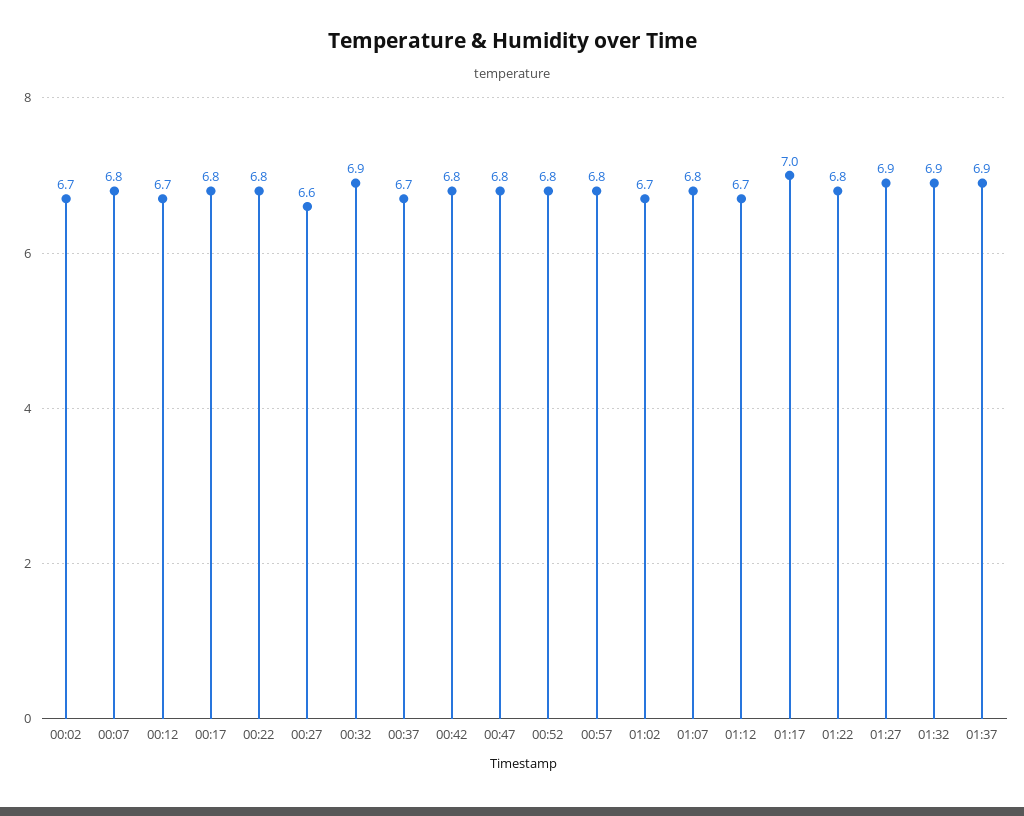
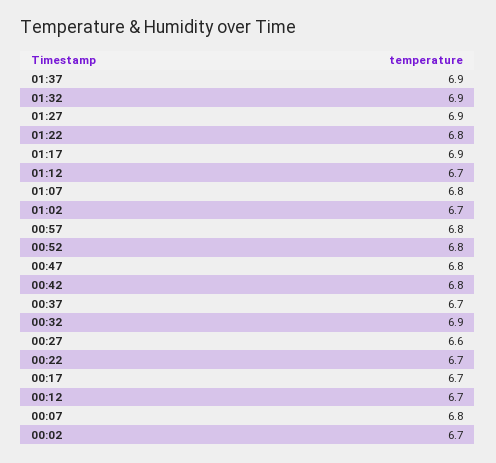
  {
    "00:02": 6.7,
    "00:07": 6.8,
    "00:12": 6.7,
-   "00:17": 6.8,
+   "00:17": 6.7,
-   "00:22": 6.8,
+   "00:22": 6.7,
    "00:27": 6.6,
    "00:32": 6.9,
    "00:37": 6.7,
    "00:42": 6.8,
    "00:47": 6.8,
    "00:52": 6.8,
    "00:57": 6.8,
    "01:02": 6.7,
    "01:07": 6.8,
    "01:12": 6.7,
-   "01:17": 7,
+   "01:17": 6.9,
    "01:22": 6.8,
    "01:27": 6.9,
    "01:32": 6.9,
    "01:37": 6.9
  }

